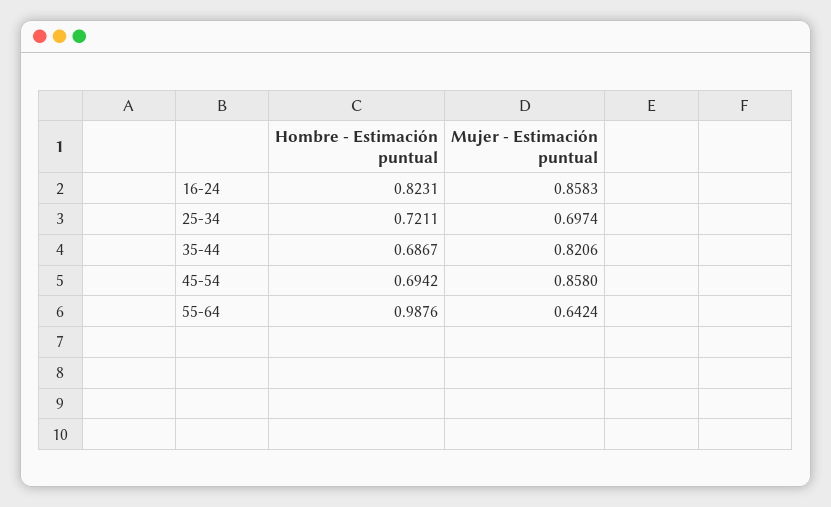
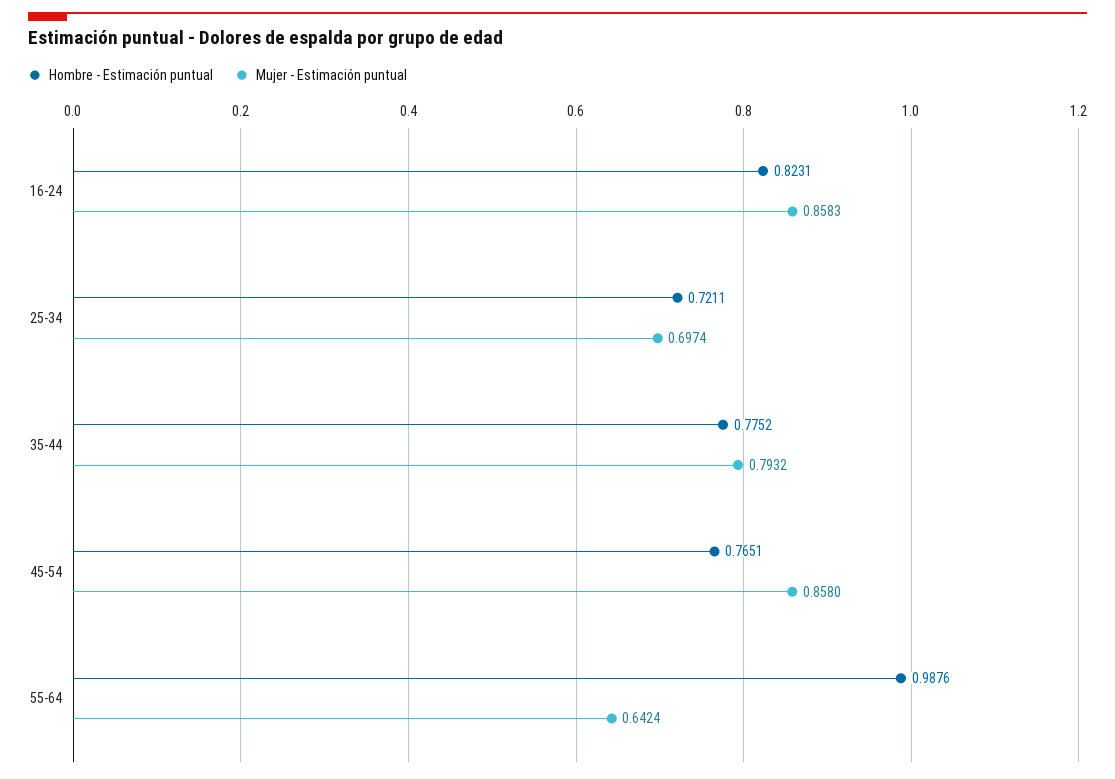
  {
    "Hombre - Estimación puntual": {
      "16-24": 0.8231,
      "25-34": 0.7211,
-     "35-44": 0.6867,
+     "35-44": 0.7752,
-     "45-54": 0.6942,
+     "45-54": 0.7651,
      "55-64": 0.9876
    },
    "Mujer - Estimación puntual": {
      "16-24": 0.8583,
      "25-34": 0.6974,
-     "35-44": 0.8206,
+     "35-44": 0.7932,
      "45-54": 0.858,
      "55-64": 0.6424
    }
  }

